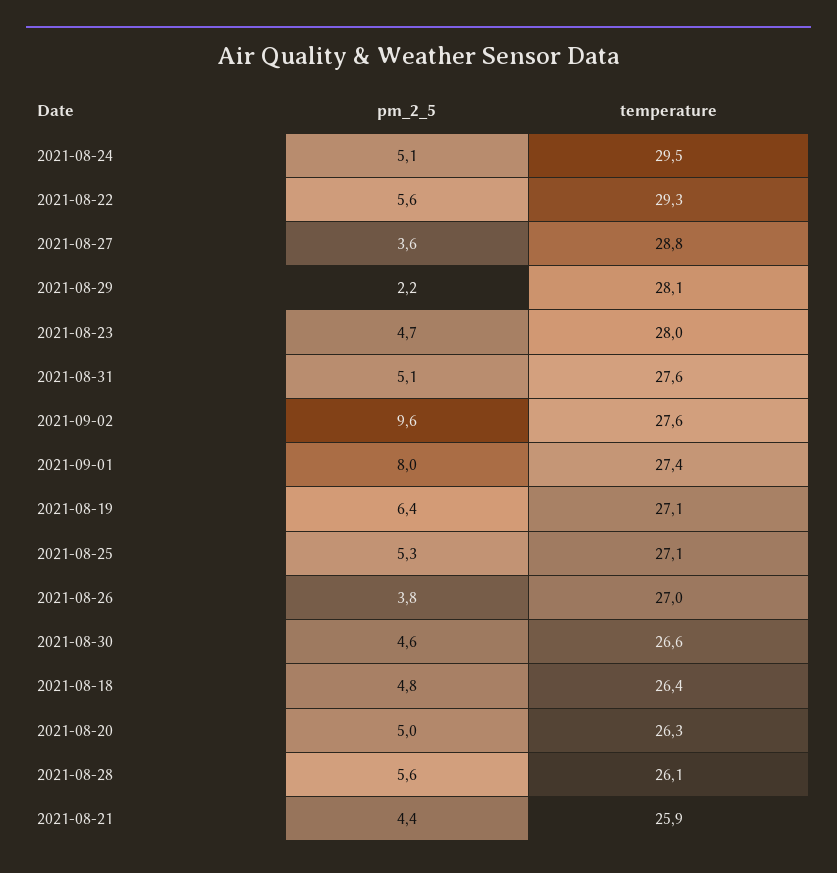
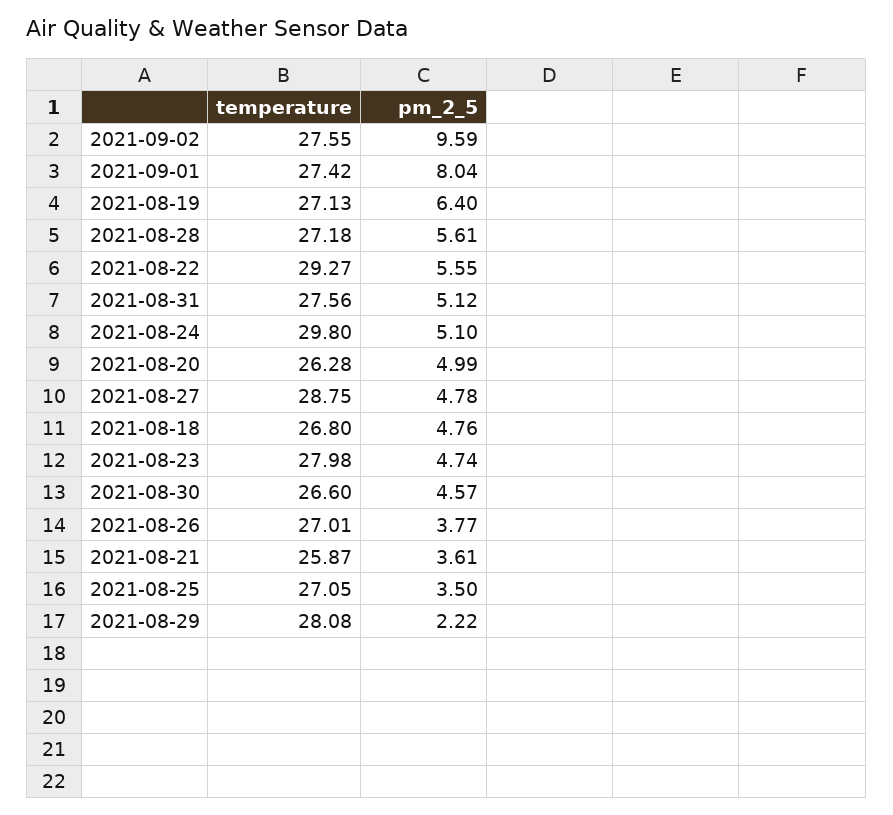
  {
    "pm_2_5": {
      "2021-08-24": 5.1,
      "2021-08-22": 5.55,
-     "2021-08-27": 3.6,
+     "2021-08-27": 4.78,
      "2021-08-29": 2.22,
      "2021-08-23": 4.74,
      "2021-08-31": 5.12,
      "2021-09-02": 9.59,
      "2021-09-01": 8.04,
      "2021-08-19": 6.4,
-     "2021-08-25": 5.3,
+     "2021-08-25": 3.5,
      "2021-08-26": 3.77,
      "2021-08-30": 4.57,
      "2021-08-18": 4.76,
      "2021-08-20": 4.99,
      "2021-08-28": 5.61,
-     "2021-08-21": 4.4
+     "2021-08-21": 3.61
    },
    "temperature": {
-     "2021-08-24": 29.5,
+     "2021-08-24": 29.8,
      "2021-08-22": 29.27,
      "2021-08-27": 28.75,
      "2021-08-29": 28.08,
      "2021-08-23": 27.98,
      "2021-08-31": 27.56,
      "2021-09-02": 27.55,
      "2021-09-01": 27.42,
      "2021-08-19": 27.13,
      "2021-08-25": 27.05,
      "2021-08-26": 27.01,
      "2021-08-30": 26.6,
-     "2021-08-18": 26.4,
+     "2021-08-18": 26.8,
      "2021-08-20": 26.28,
-     "2021-08-28": 26.1,
+     "2021-08-28": 27.18,
      "2021-08-21": 25.87
    }
  }

